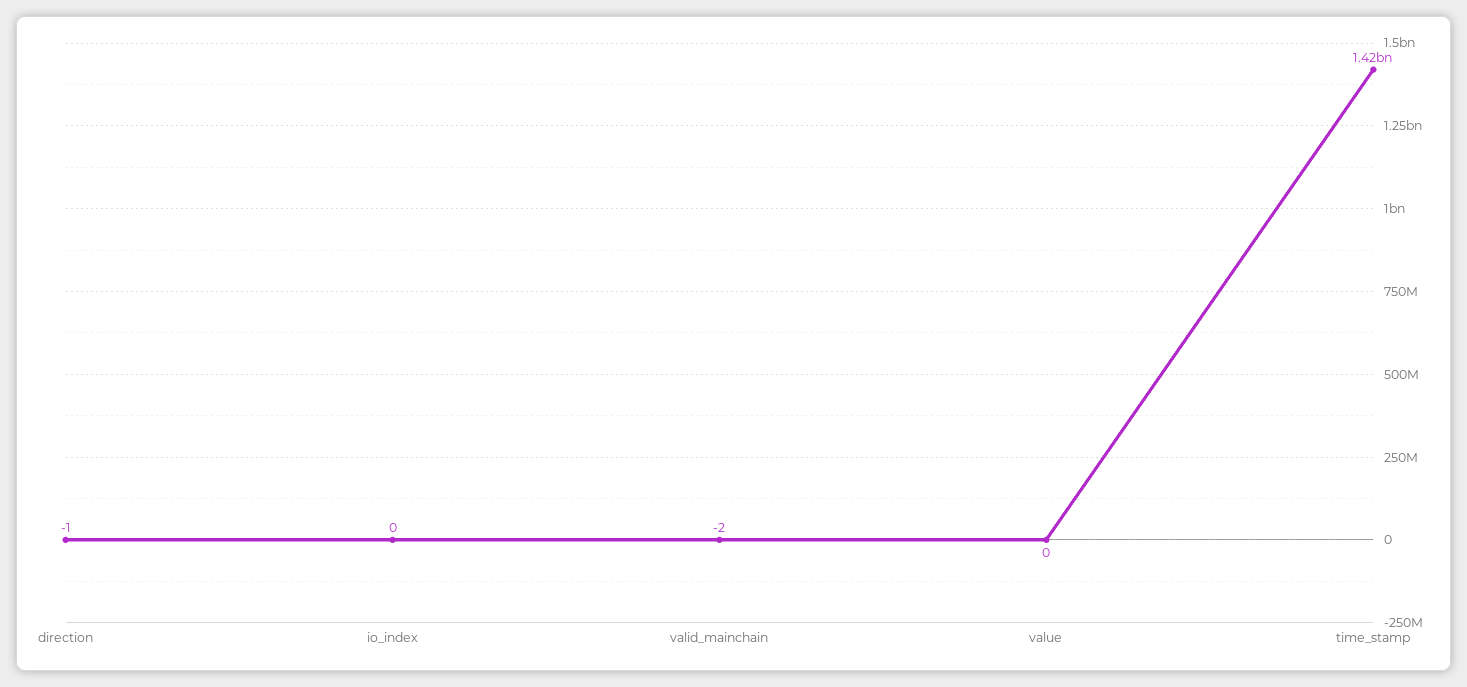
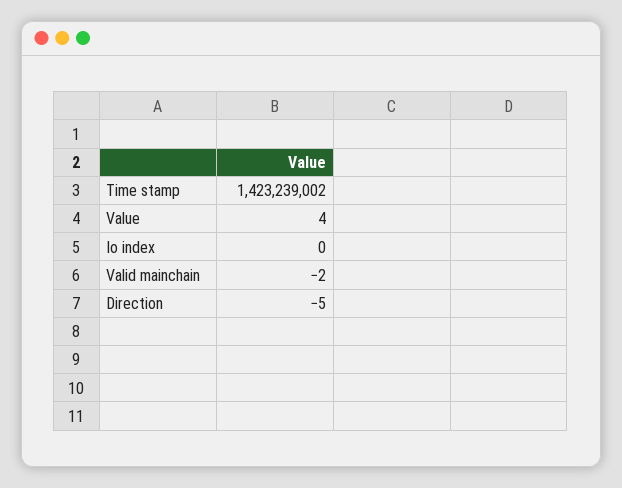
  {
-   "direction": -1,
+   "direction": -5,
    "io_index": 0,
    "valid_mainchain": -2,
-   "value": 0,
+   "value": 4,
    "time_stamp": 1423239002
  }

